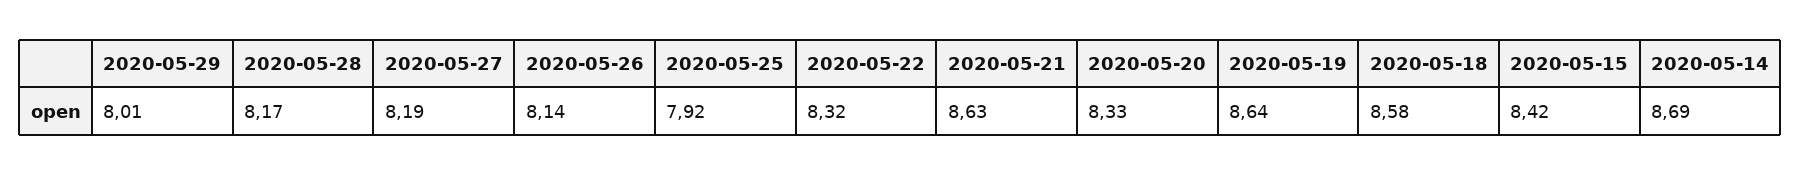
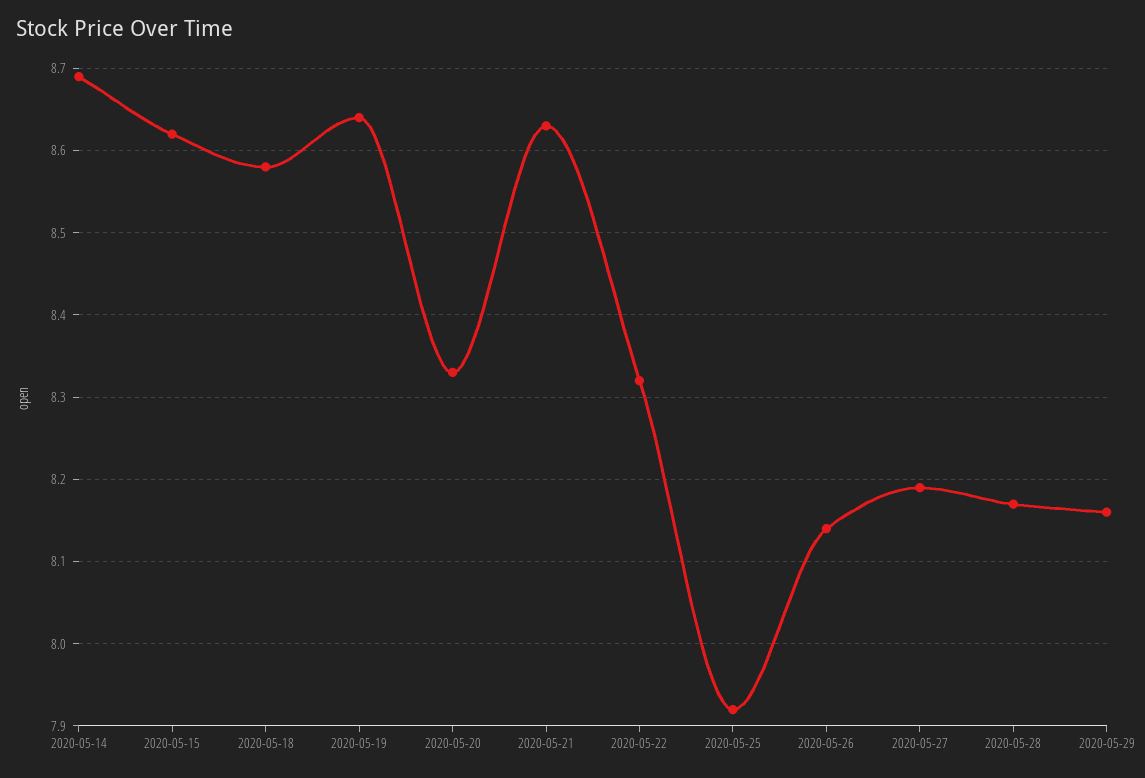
  {
-   "2020-05-29": 8.01,
+   "2020-05-29": 8.16,
    "2020-05-28": 8.17,
    "2020-05-27": 8.19,
    "2020-05-26": 8.14,
    "2020-05-25": 7.92,
    "2020-05-22": 8.32,
    "2020-05-21": 8.63,
    "2020-05-20": 8.33,
    "2020-05-19": 8.64,
    "2020-05-18": 8.58,
-   "2020-05-15": 8.42,
+   "2020-05-15": 8.62,
    "2020-05-14": 8.69
  }

